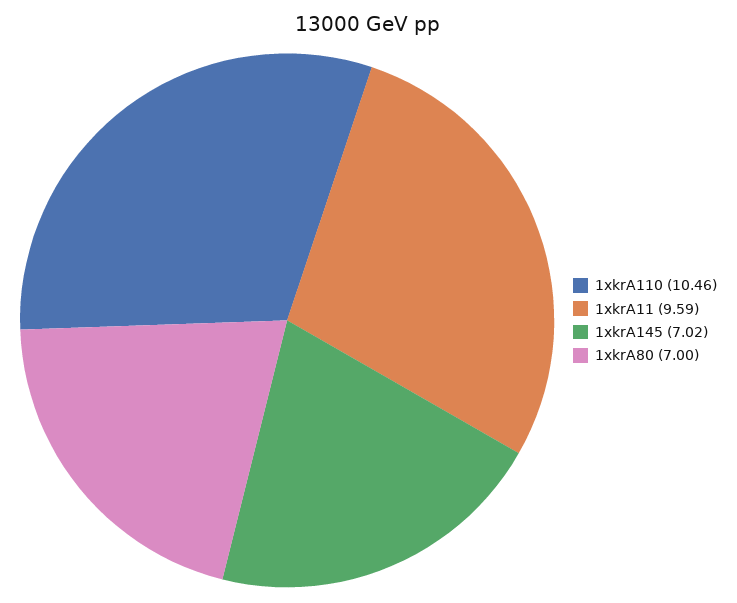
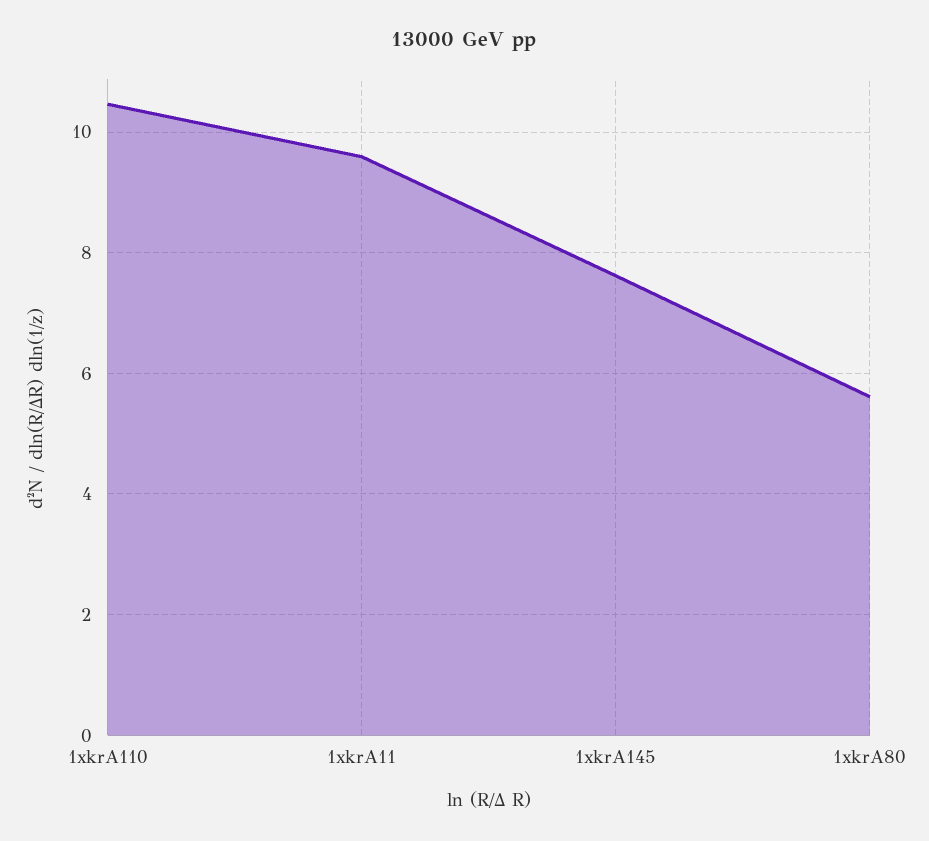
  {
    "1xkrA110": 10.46,
    "1xkrA11": 9.59,
-   "1xkrA145": 7.02,
+   "1xkrA145": 7.6,
-   "1xkrA80": 7
+   "1xkrA80": 5.6
  }

